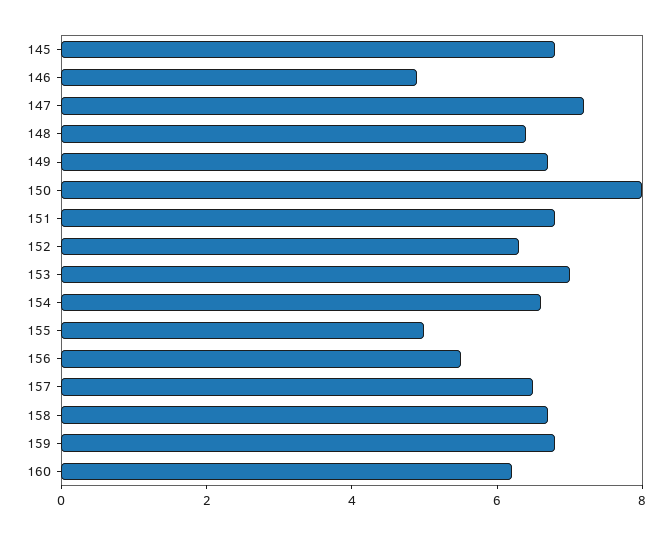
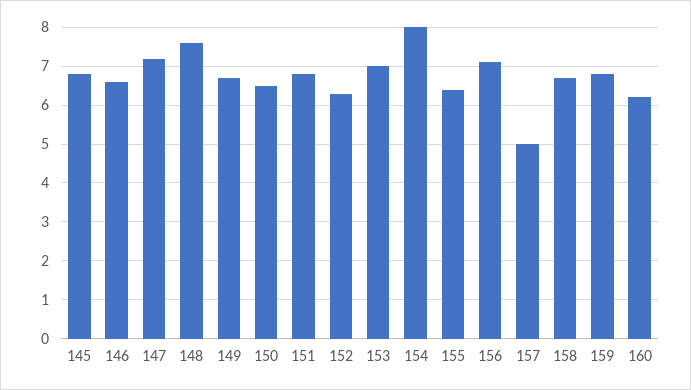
  {
    "145": 7,
-   "146": 5,
+   "146": 6.5,
    "147": 7,
-   "148": 6.5,
+   "148": 7.5,
    "149": 6.5,
-   "150": 8,
+   "150": 6.5,
    "151": 7,
    "152": 6.5,
    "153": 7,
-   "154": 6.5,
+   "154": 8,
-   "155": 5,
+   "155": 6.5,
-   "156": 5.5,
+   "156": 7,
-   "157": 6.5,
+   "157": 5,
    "158": 6.5,
    "159": 7,
    "160": 6
  }

